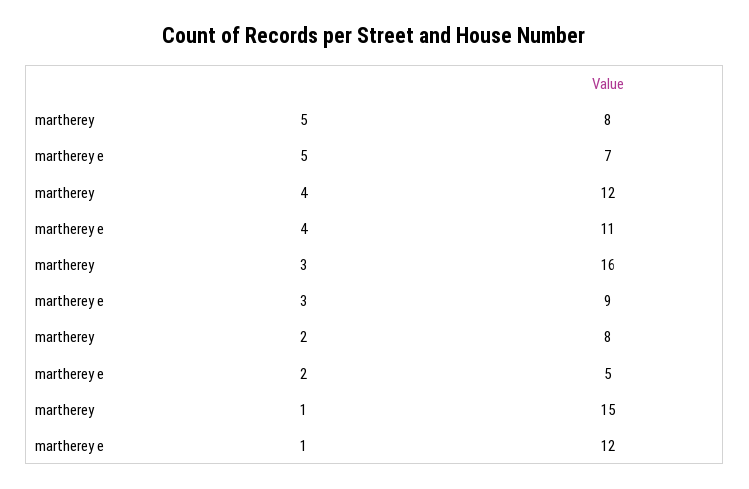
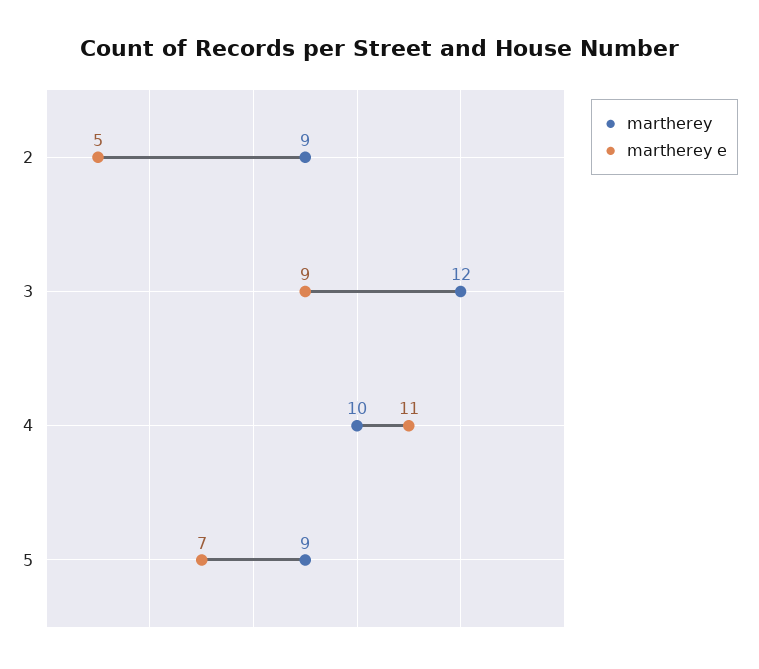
  {
    "martherey": {
-     "5": 8,
+     "5": 9,
-     "4": 12,
+     "4": 10,
-     "3": 16,
+     "3": 12,
-     "2": 8,
+     "2": 9
-     "1": 15
    },
    "martherey e": {
      "5": 7,
      "4": 11,
      "3": 9,
-     "2": 5,
+     "2": 5
-     "1": 12
    }
  }

